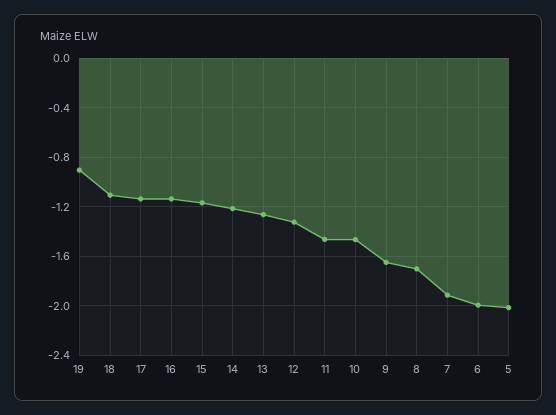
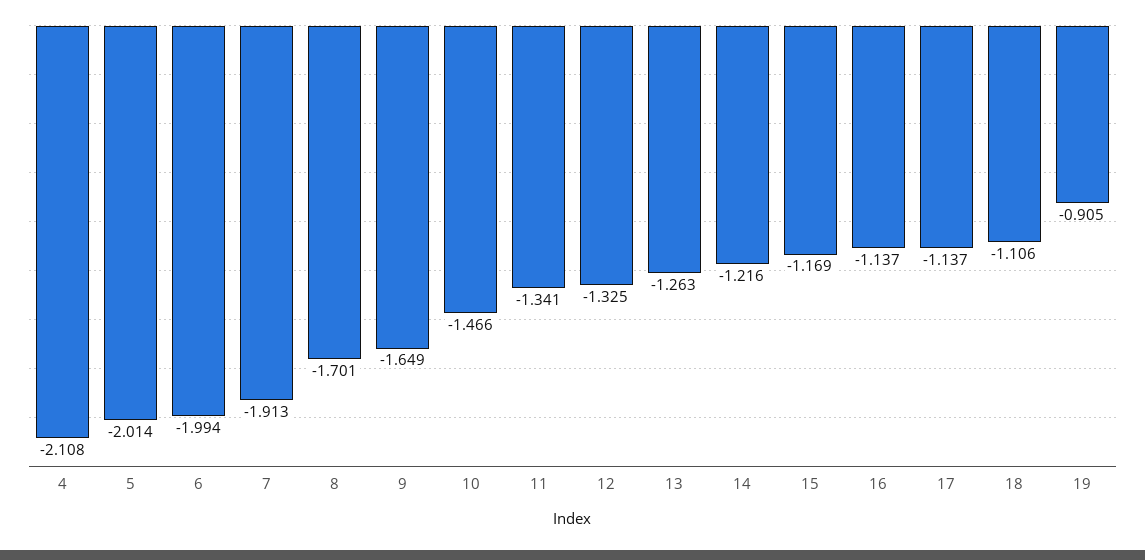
  {
    "19": -0.905,
    "18": -1.106,
    "17": -1.137,
    "16": -1.137,
    "15": -1.169,
    "14": -1.216,
    "13": -1.263,
    "12": -1.325,
-   "11": -1.45,
+   "11": -1.341,
    "10": -1.466,
    "9": -1.649,
    "8": -1.701,
    "7": -1.913,
    "6": -1.994,
-   "5": -2.014
+   "5": -2.014,
+   "4": -2.108
  }

